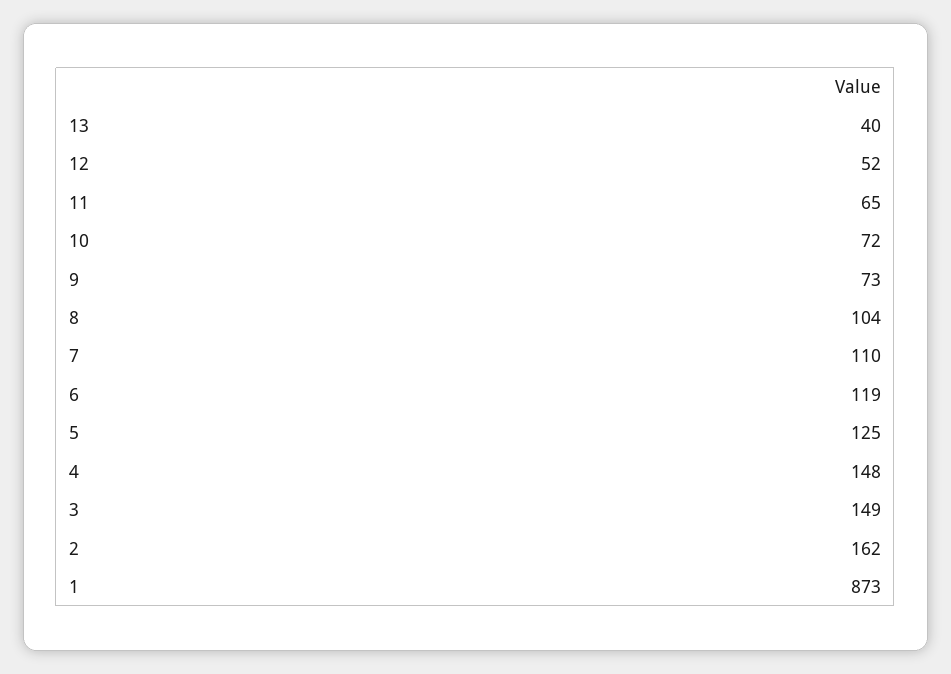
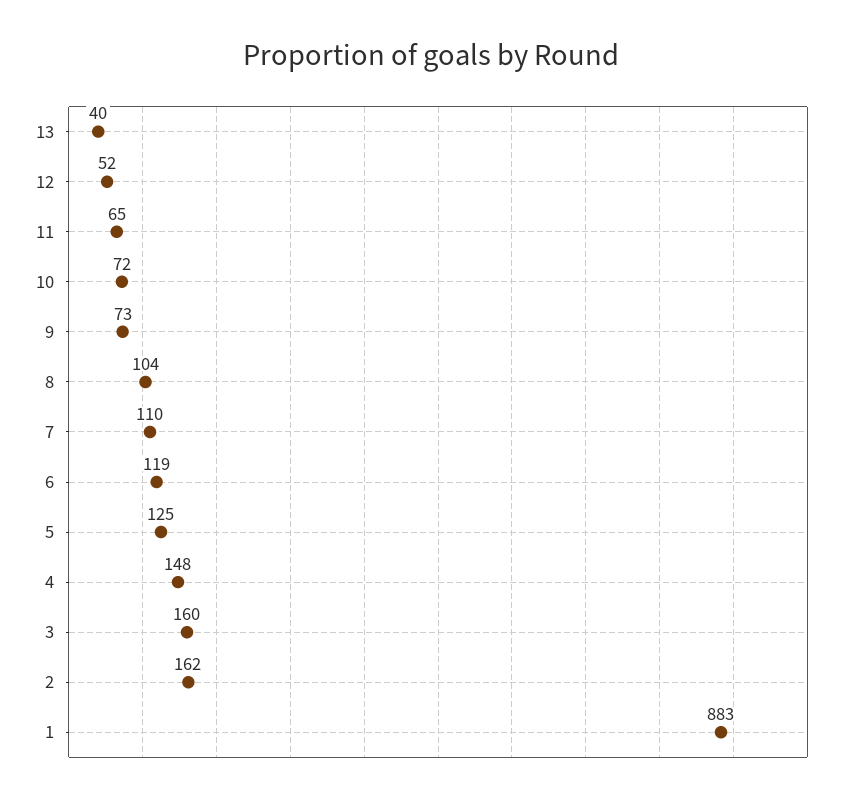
  {
    "13": 40,
    "12": 52,
    "11": 65,
    "10": 72,
    "9": 73,
    "8": 104,
    "7": 110,
    "6": 119,
    "5": 125,
    "4": 148,
-   "3": 149,
+   "3": 160,
    "2": 162,
-   "1": 873
+   "1": 883
  }

